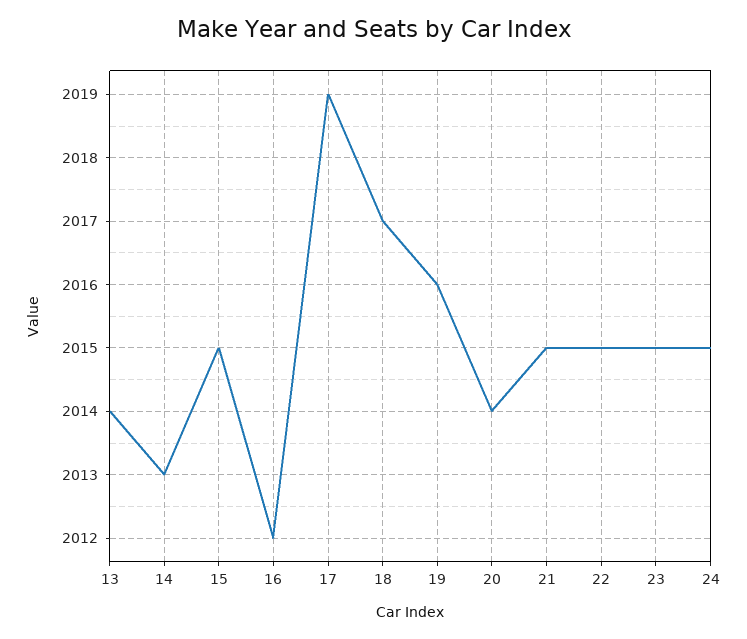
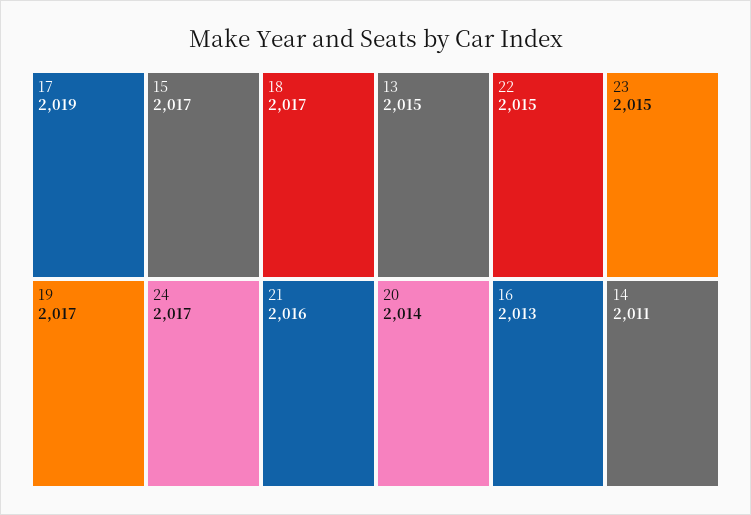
  {
-   "13": 2014,
+   "13": 2015,
-   "14": 2013,
+   "14": 2011,
-   "15": 2015,
+   "15": 2017,
-   "16": 2012,
+   "16": 2013,
    "17": 2019,
    "18": 2017,
-   "19": 2016,
+   "19": 2017,
    "20": 2014,
-   "21": 2015,
+   "21": 2016,
    "22": 2015,
    "23": 2015,
-   "24": 2015
+   "24": 2017
  }

